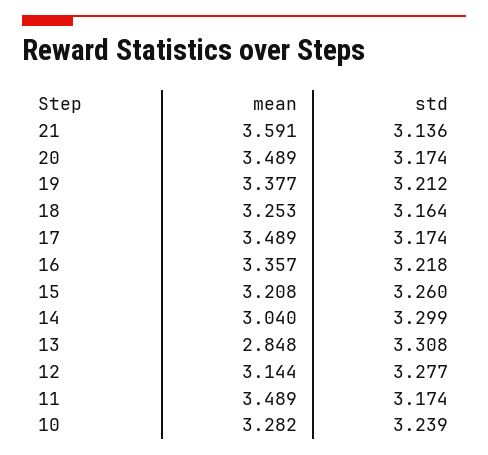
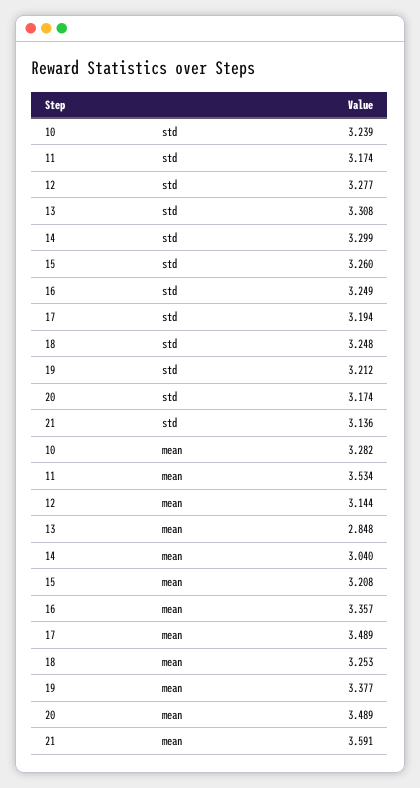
  {
    "mean": {
      "21": 3.591,
      "20": 3.489,
      "19": 3.377,
      "18": 3.253,
      "17": 3.489,
      "16": 3.357,
      "15": 3.208,
      "14": 3.04,
      "13": 2.848,
      "12": 3.144,
-     "11": 3.489,
+     "11": 3.534,
      "10": 3.282
    },
    "std": {
      "21": 3.136,
      "20": 3.174,
      "19": 3.212,
-     "18": 3.164,
+     "18": 3.248,
-     "17": 3.174,
+     "17": 3.194,
-     "16": 3.218,
+     "16": 3.249,
      "15": 3.26,
      "14": 3.299,
      "13": 3.308,
      "12": 3.277,
      "11": 3.174,
      "10": 3.239
    }
  }

